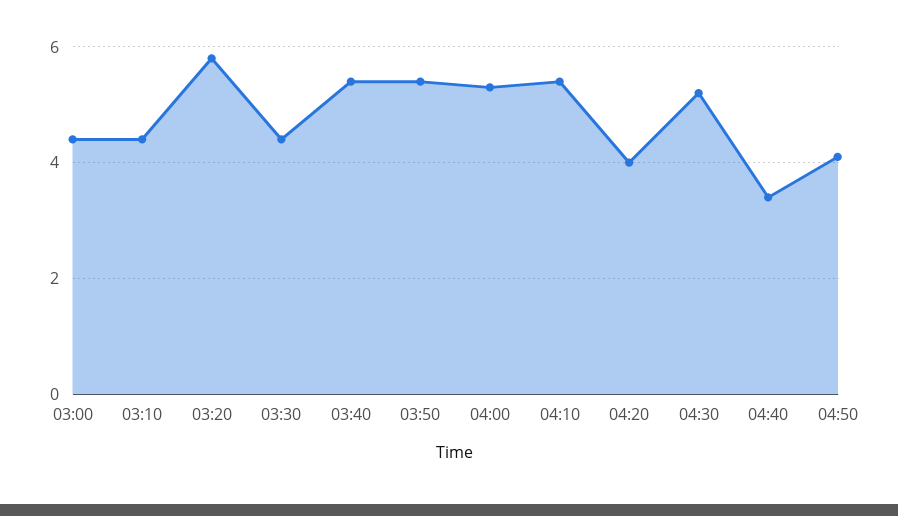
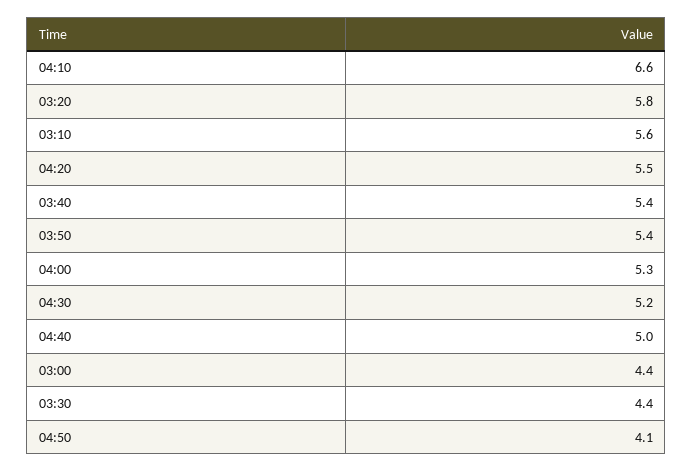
  {
    "03:00": 4.4,
-   "03:10": 4.5,
+   "03:10": 5.6,
    "03:20": 5.8,
    "03:30": 4.4,
    "03:40": 5.4,
    "03:50": 5.4,
    "04:00": 5.3,
-   "04:10": 5.5,
+   "04:10": 6.6,
-   "04:20": 4,
+   "04:20": 5.5,
    "04:30": 5.2,
-   "04:40": 3.5,
+   "04:40": 5,
    "04:50": 4.1
  }

